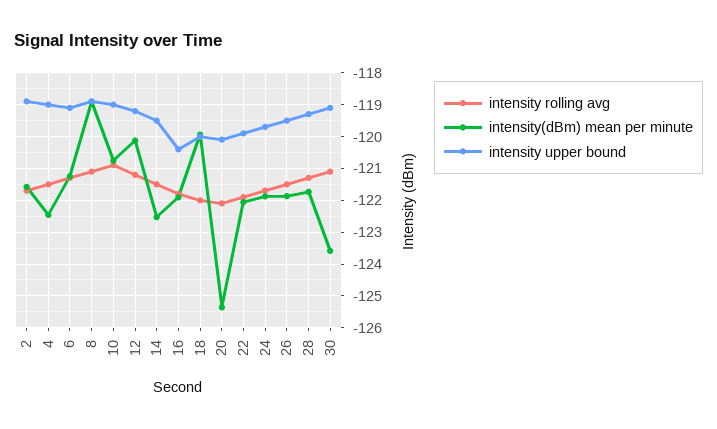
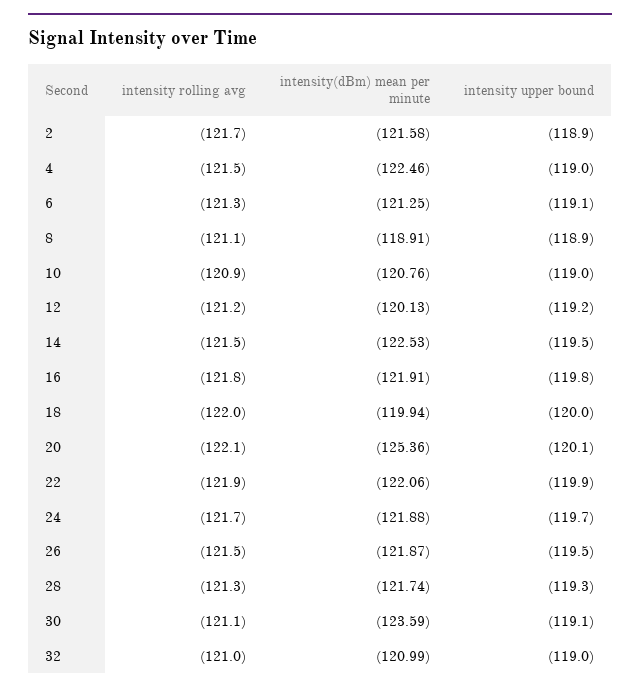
  {
    "intensity rolling avg": {
      "2": -121.7,
      "4": -121.5,
      "6": -121.3,
      "8": -121.1,
      "10": -120.9,
      "12": -121.2,
      "14": -121.5,
      "16": -121.8,
      "18": -122,
      "20": -122.1,
      "22": -121.9,
      "24": -121.7,
      "26": -121.5,
      "28": -121.3,
-     "30": -121.1
+     "30": -121.1,
+     "32": -121
    },
    "intensity(dBm) mean per minute": {
      "2": -121.58,
      "4": -122.46,
      "6": -121.25,
      "8": -118.91,
      "10": -120.76,
      "12": -120.13,
      "14": -122.53,
      "16": -121.91,
      "18": -119.94,
      "20": -125.36,
      "22": -122.06,
      "24": -121.88,
      "26": -121.87,
      "28": -121.74,
-     "30": -123.59
+     "30": -123.59,
+     "32": -120.99
    },
    "intensity upper bound": {
      "2": -118.9,
      "4": -119,
      "6": -119.1,
      "8": -118.9,
      "10": -119,
      "12": -119.2,
      "14": -119.5,
-     "16": -120.4,
+     "16": -119.8,
      "18": -120,
      "20": -120.1,
      "22": -119.9,
      "24": -119.7,
      "26": -119.5,
      "28": -119.3,
-     "30": -119.1
+     "30": -119.1,
+     "32": -119
    }
  }

